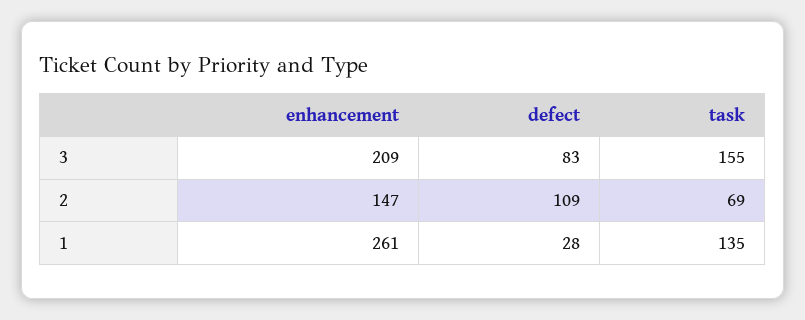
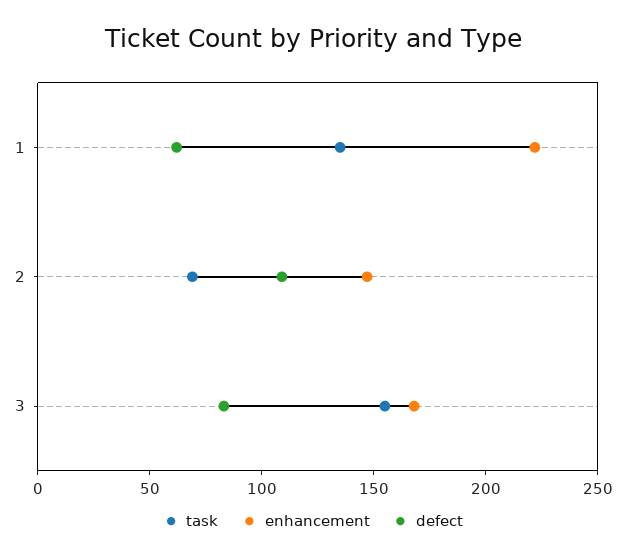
  {
    "enhancement": {
-     "3": 209,
+     "3": 170,
      "2": 147,
-     "1": 261
+     "1": 220
    },
    "defect": {
      "3": 83,
      "2": 109,
-     "1": 28
+     "1": 60
    },
    "task": {
      "3": 155,
      "2": 69,
      "1": 135
    }
  }

